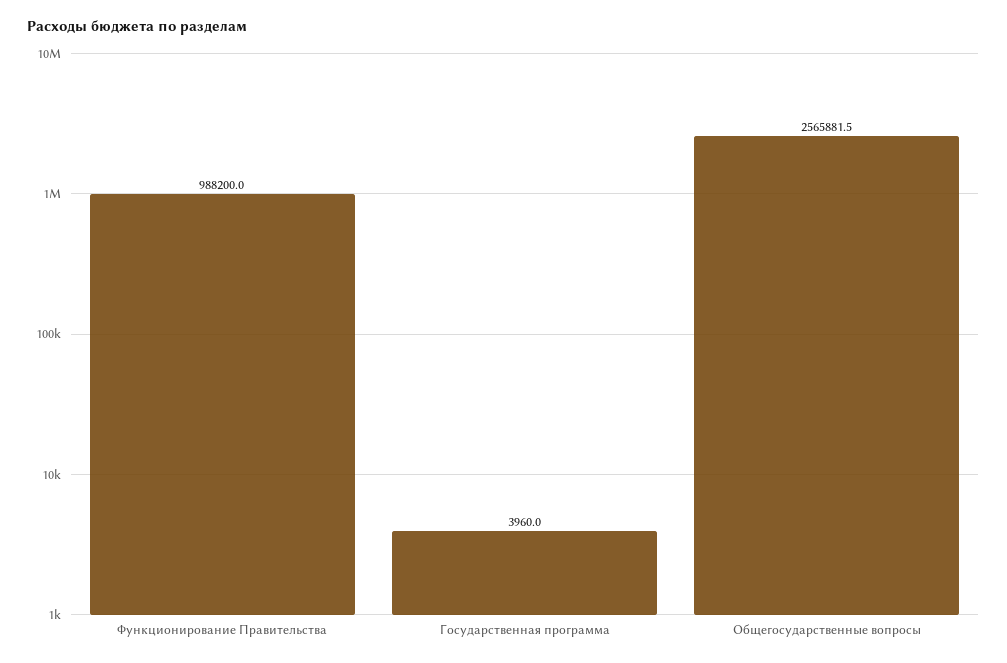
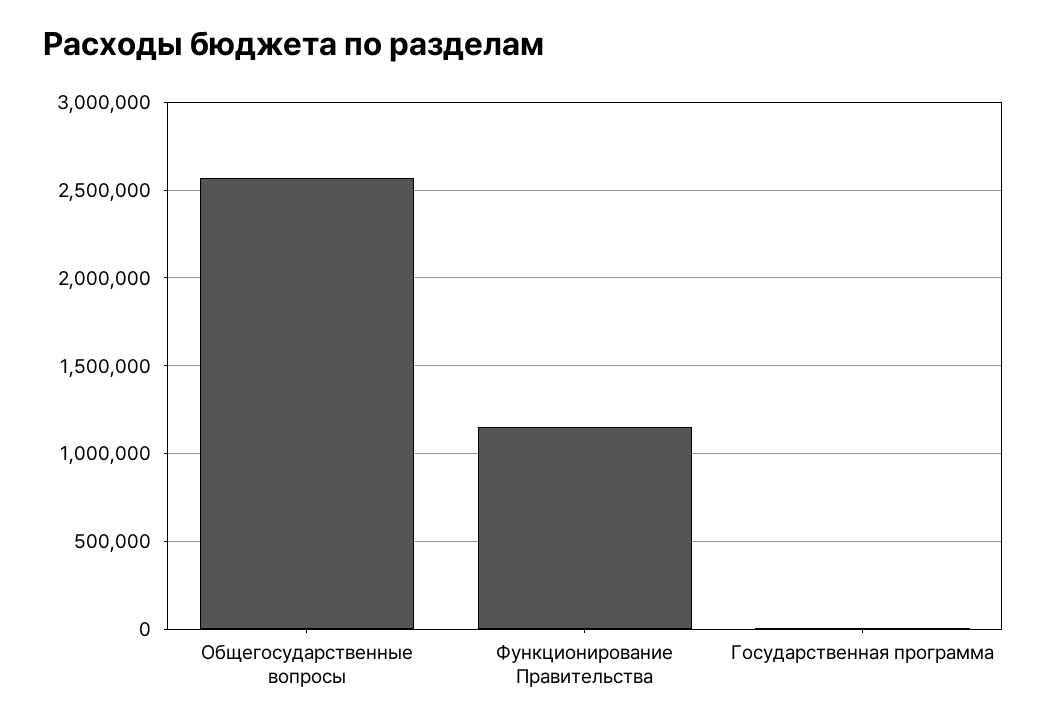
  {
-   "Функционирование Правительства": 988200,
+   "Функционирование Правительства": 1150000,
    "Государственная программа": 3960,
    "Общегосударственные вопросы": 2565881.5
  }

